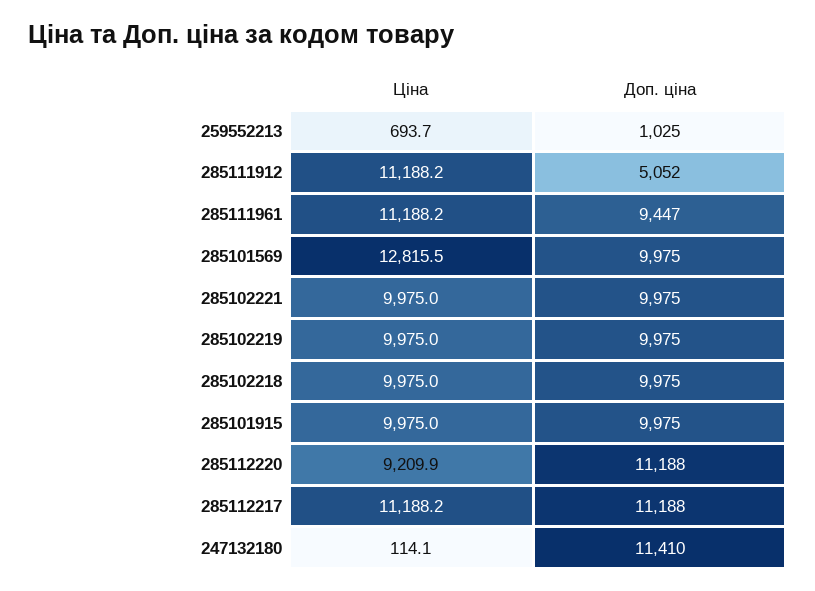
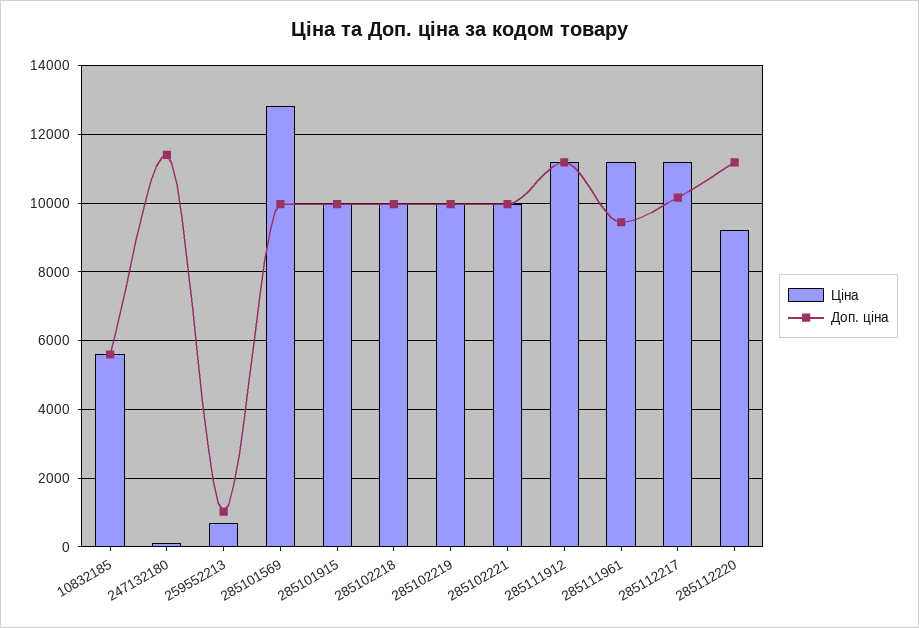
  {
    "Ціна": {
      "259552213": 693.7,
      "285111912": 11188.2,
      "285111961": 11188.2,
      "285101569": 12815.5,
      "285102221": 9975,
      "285102219": 9975,
      "285102218": 9975,
      "285101915": 9975,
      "285112220": 9209.9,
      "285112217": 11188.2,
-     "247132180": 114.1
+     "247132180": 114.1,
+     "10832185": 5600
    },
    "Доп. ціна": {
      "259552213": 1025,
-     "285111912": 5052,
+     "285111912": 11200,
      "285111961": 9447,
      "285101569": 9975,
      "285102221": 9975,
      "285102219": 9975,
      "285102218": 9975,
      "285101915": 9975,
      "285112220": 11188,
-     "285112217": 11188,
+     "285112217": 10200,
-     "247132180": 11410
+     "247132180": 11410,
+     "10832185": 5600
    }
  }

